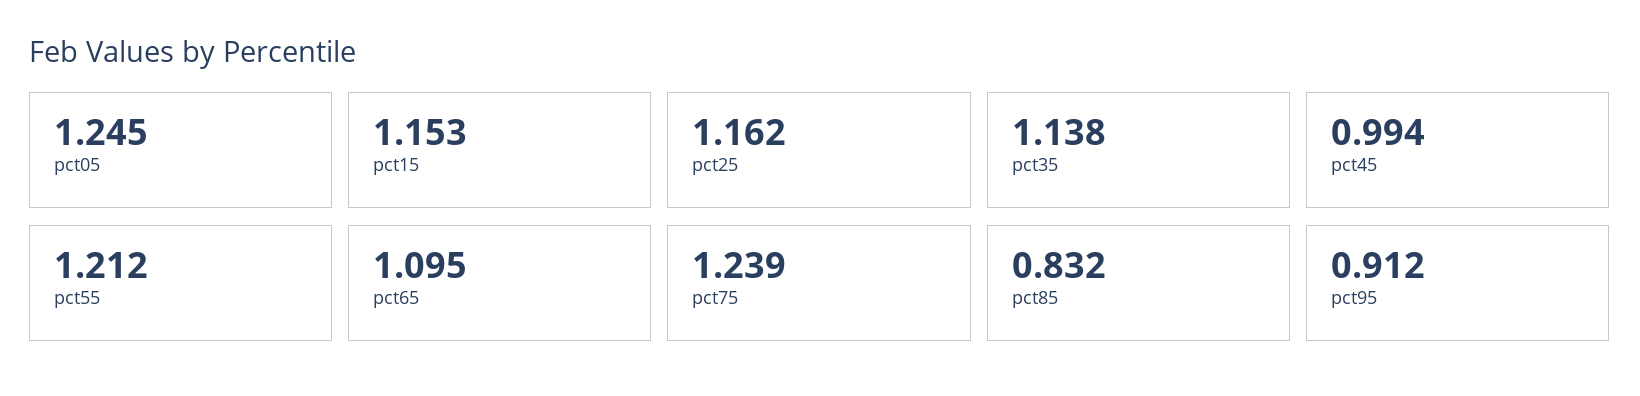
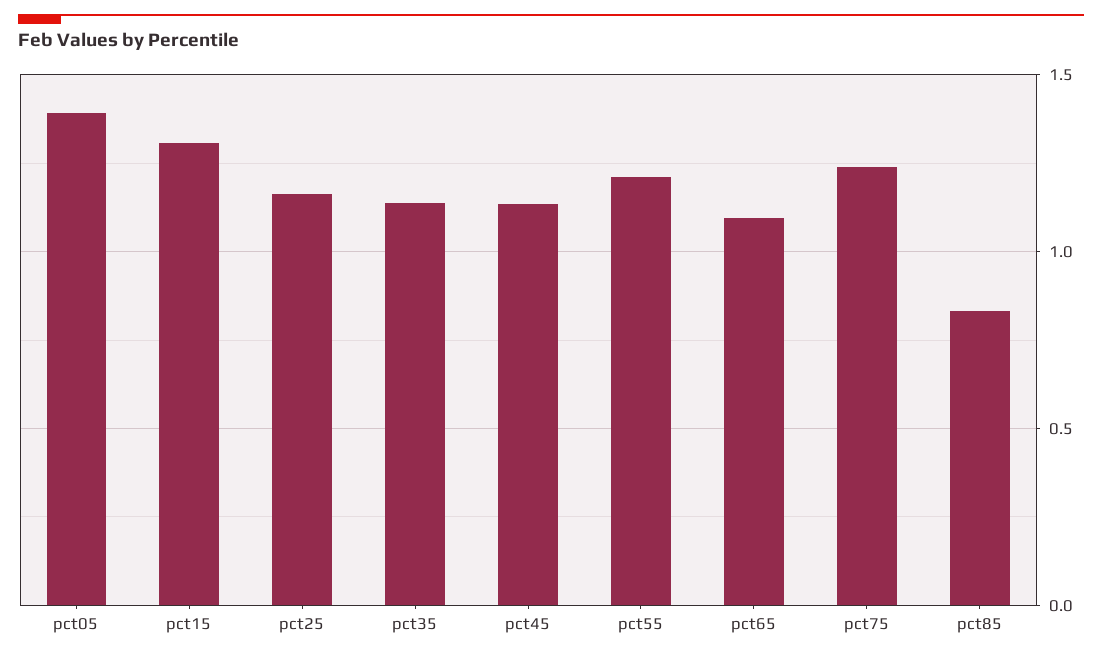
  {
-   "pct05": 1.245,
+   "pct05": 1.4,
-   "pct15": 1.153,
+   "pct15": 1.3,
    "pct25": 1.162,
    "pct35": 1.138,
-   "pct45": 0.994,
+   "pct45": 1.15,
    "pct55": 1.212,
    "pct65": 1.095,
    "pct75": 1.239,
-   "pct85": 0.832,
+   "pct85": 0.832
-   "pct95": 0.912
  }

